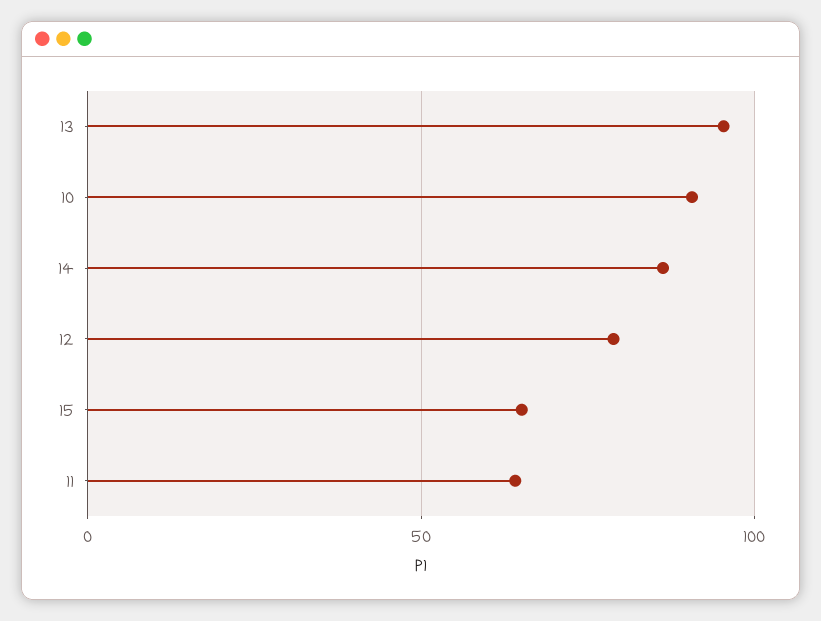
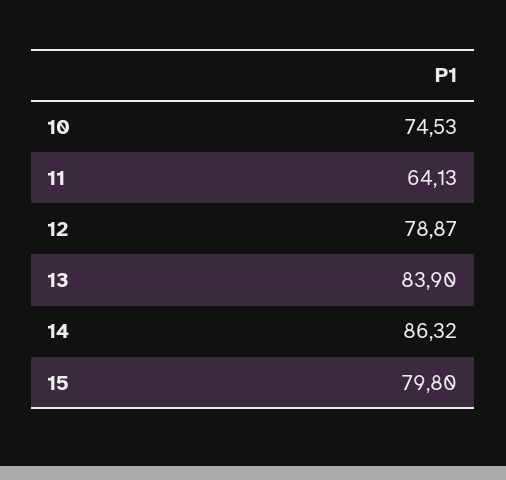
  {
-   "13": 95,
+   "13": 83.9,
-   "10": 90,
+   "10": 74.53,
    "14": 86.32,
    "12": 78.87,
-   "15": 65,
+   "15": 79.8,
    "11": 64.13
  }

